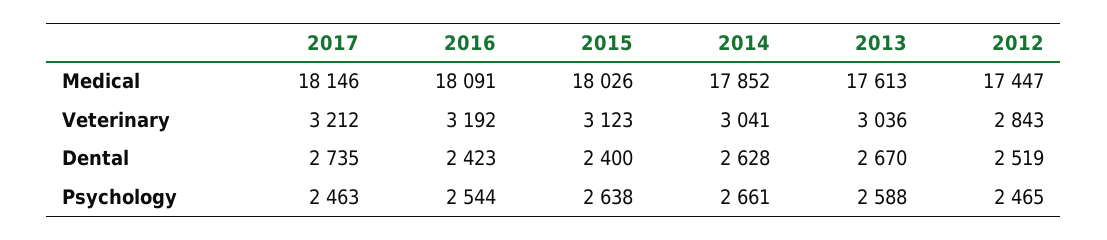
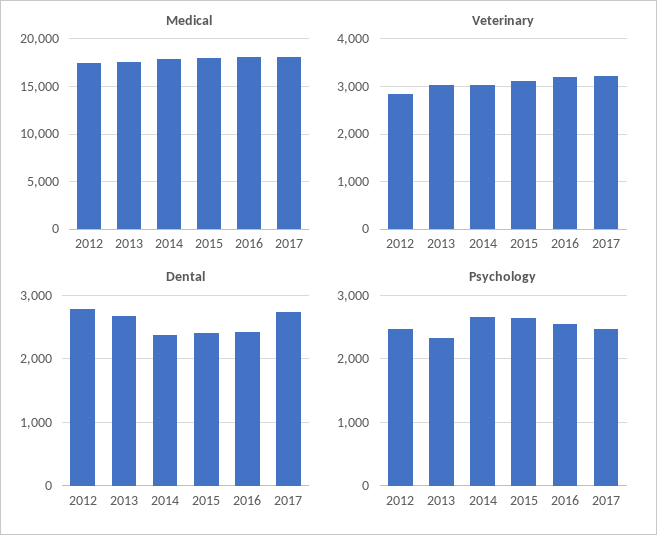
  {
    "Medical": {
      "2017": 18146,
      "2016": 18091,
      "2015": 18026,
      "2014": 17852,
      "2013": 17613,
      "2012": 17447
    },
    "Veterinary": {
      "2017": 3212,
      "2016": 3192,
      "2015": 3123,
      "2014": 3041,
      "2013": 3036,
      "2012": 2843
    },
    "Dental": {
      "2017": 2735,
      "2016": 2423,
      "2015": 2400,
-     "2014": 2628,
+     "2014": 2400,
      "2013": 2670,
-     "2012": 2519
+     "2012": 2800
    },
    "Psychology": {
      "2017": 2463,
      "2016": 2544,
      "2015": 2638,
      "2014": 2661,
-     "2013": 2588,
+     "2013": 2300,
      "2012": 2465
    }
  }

